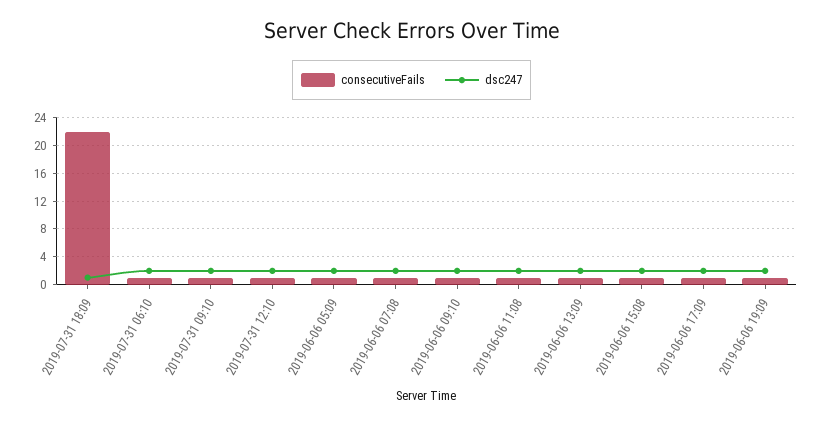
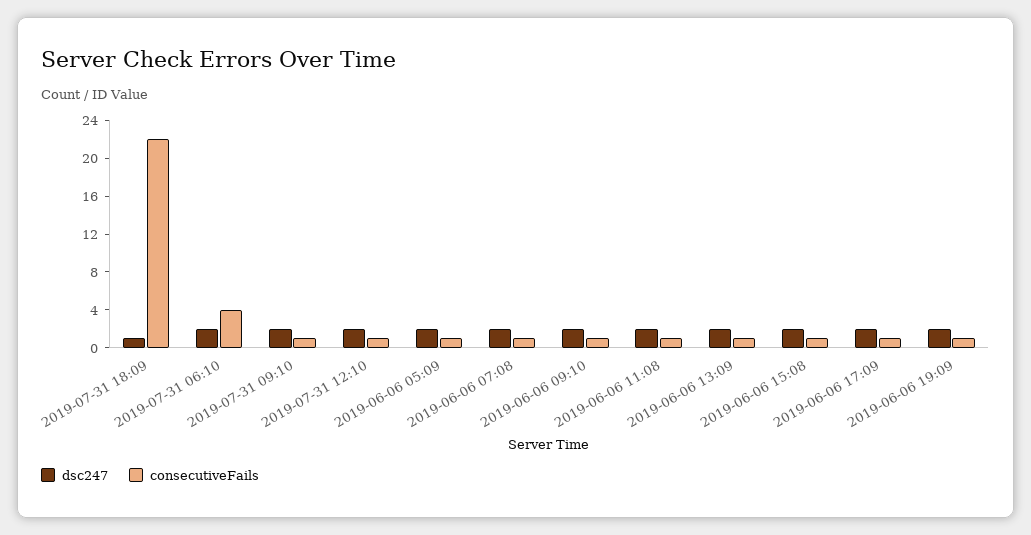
  {
    "consecutiveFails": {
      "2019-07-31 18:09": 22,
-     "2019-07-31 06:10": 1,
+     "2019-07-31 06:10": 4,
      "2019-07-31 09:10": 1,
      "2019-07-31 12:10": 1,
      "2019-06-06 05:09": 1,
      "2019-06-06 07:08": 1,
      "2019-06-06 09:10": 1,
      "2019-06-06 11:08": 1,
      "2019-06-06 13:09": 1,
      "2019-06-06 15:08": 1,
      "2019-06-06 17:09": 1,
      "2019-06-06 19:09": 1
    },
    "dsc247": {
      "2019-07-31 18:09": 1,
      "2019-07-31 06:10": 2,
      "2019-07-31 09:10": 2,
      "2019-07-31 12:10": 2,
      "2019-06-06 05:09": 2,
      "2019-06-06 07:08": 2,
      "2019-06-06 09:10": 2,
      "2019-06-06 11:08": 2,
      "2019-06-06 13:09": 2,
      "2019-06-06 15:08": 2,
      "2019-06-06 17:09": 2,
      "2019-06-06 19:09": 2
    }
  }

